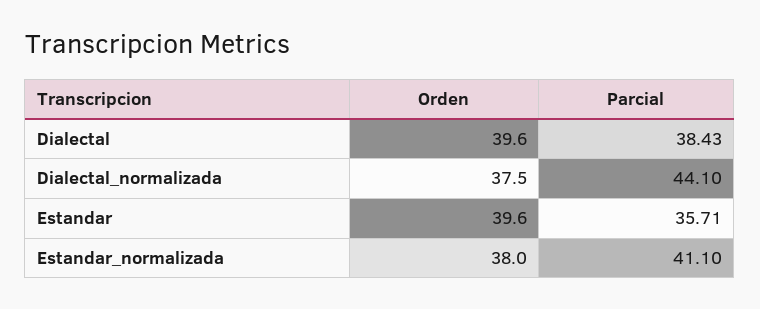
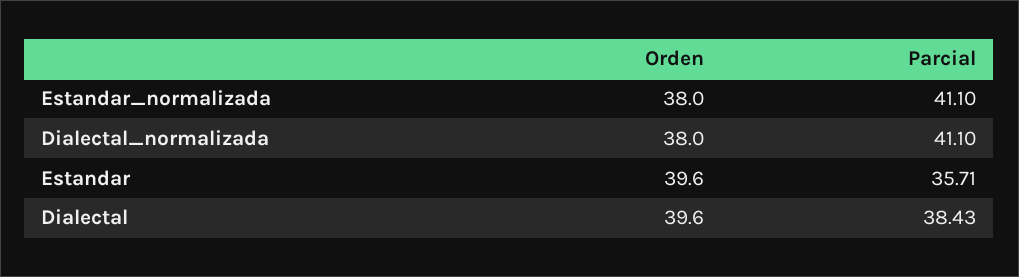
  {
    "Orden": {
      "Dialectal": 39.6,
-     "Dialectal_normalizada": 37.5,
+     "Dialectal_normalizada": 38,
      "Estandar": 39.6,
      "Estandar_normalizada": 38
    },
    "Parcial": {
      "Dialectal": 38.43,
-     "Dialectal_normalizada": 44.1,
+     "Dialectal_normalizada": 41.1,
      "Estandar": 35.71,
      "Estandar_normalizada": 41.1
    }
  }

